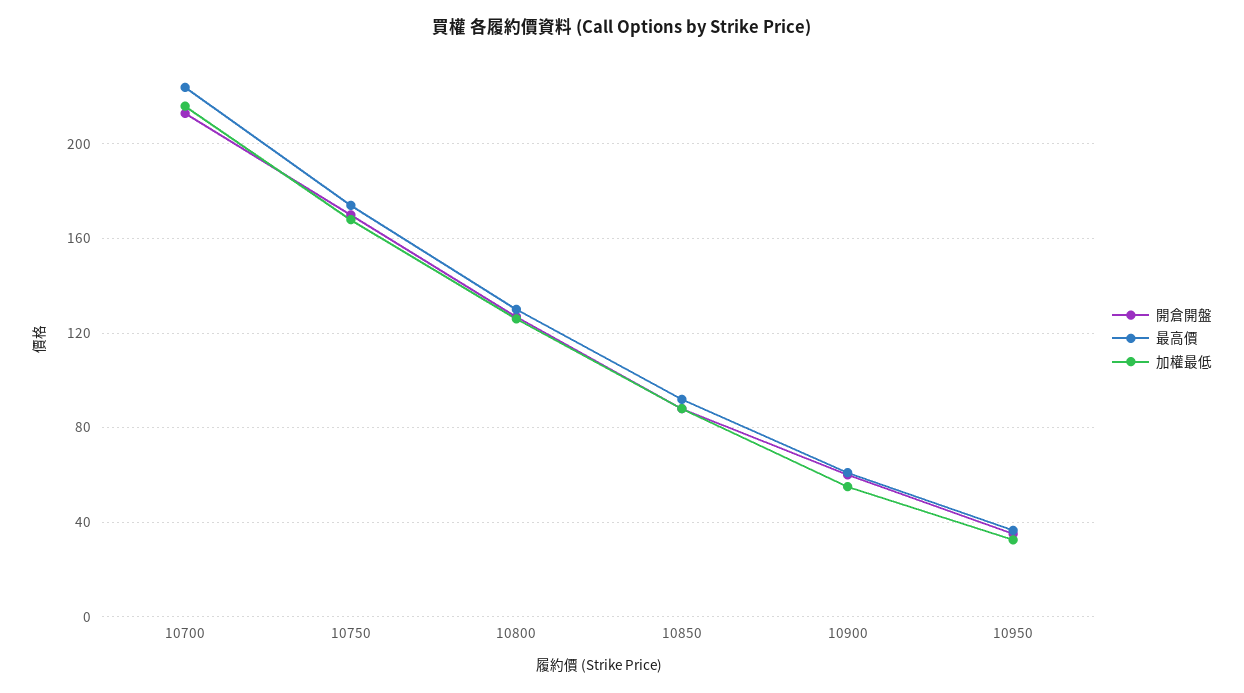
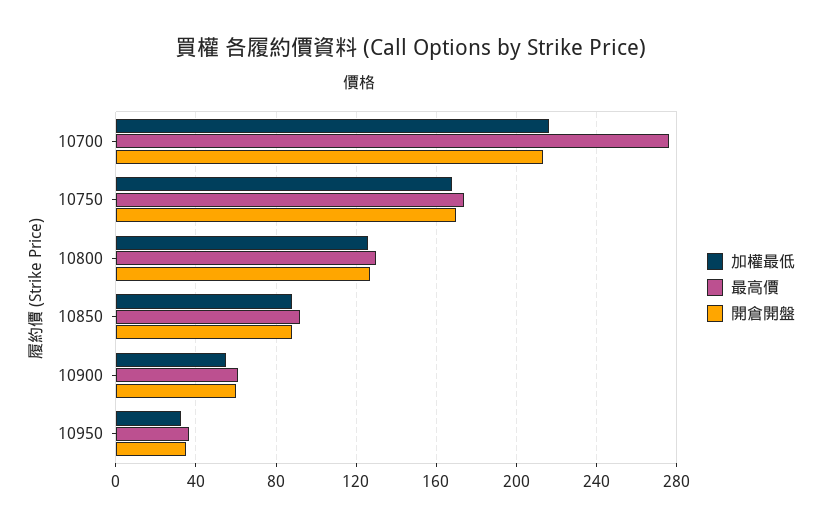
  {
    "開倉開盤": {
      "10700": 215,
      "10750": 170,
      "10800": 125,
      "10850": 90,
      "10900": 60,
      "10950": 35
    },
    "最高價": {
-     "10700": 225,
+     "10700": 275,
      "10750": 175,
      "10800": 130,
      "10850": 90,
      "10900": 60,
      "10950": 35
    },
    "加權最低": {
      "10700": 215,
      "10750": 170,
      "10800": 125,
      "10850": 90,
      "10900": 55,
      "10950": 35
    }
  }

